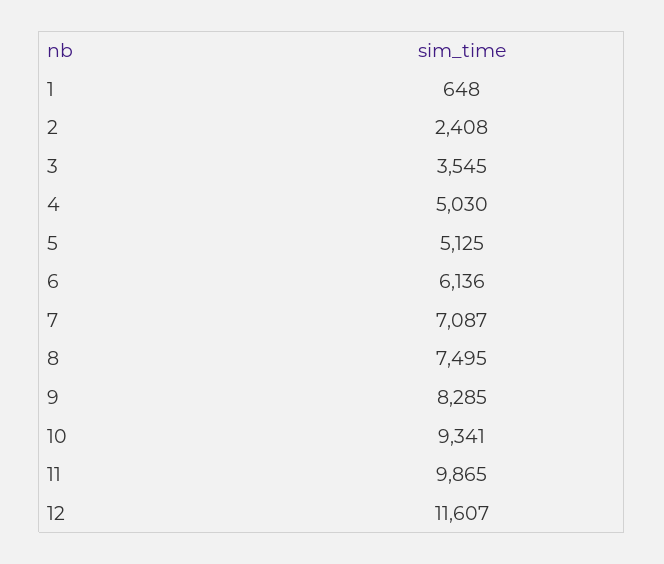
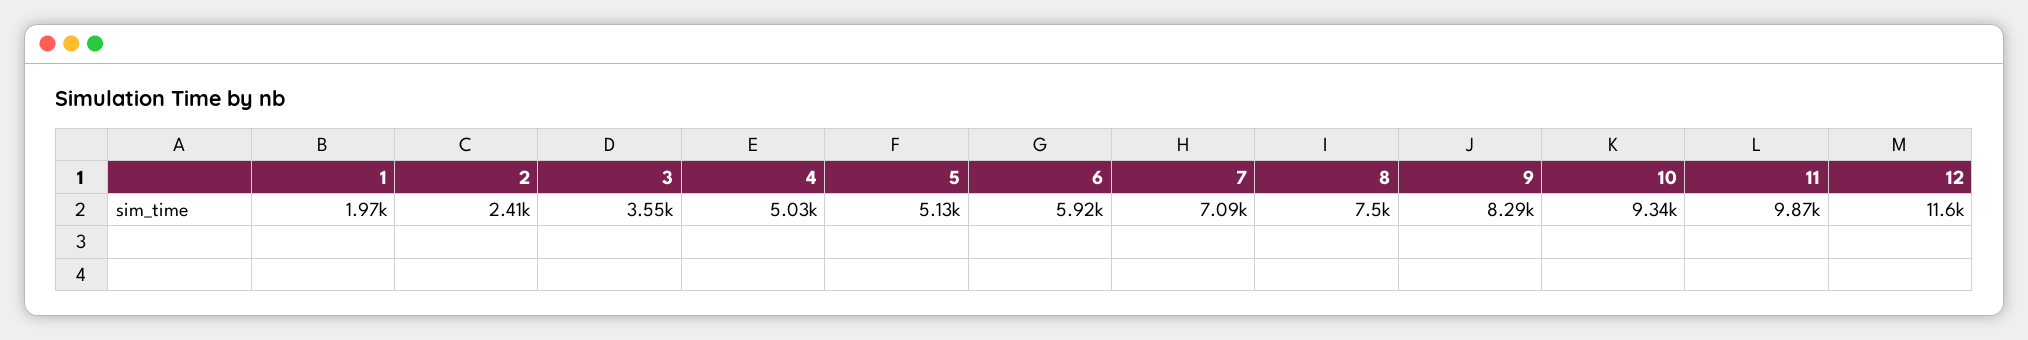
  {
-   "1": 648,
+   "1": 1970,
    "2": 2408,
    "3": 3545,
    "4": 5030,
    "5": 5125,
-   "6": 6136,
+   "6": 5920,
    "7": 7087,
    "8": 7495,
    "9": 8285,
    "10": 9341,
    "11": 9865,
    "12": 11607
  }

